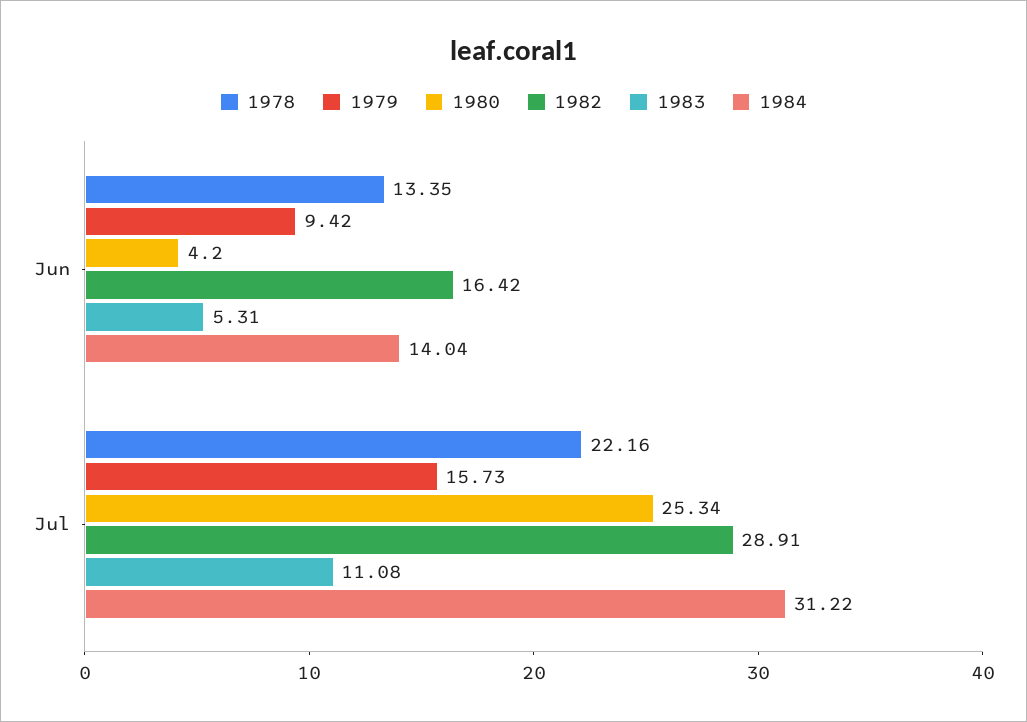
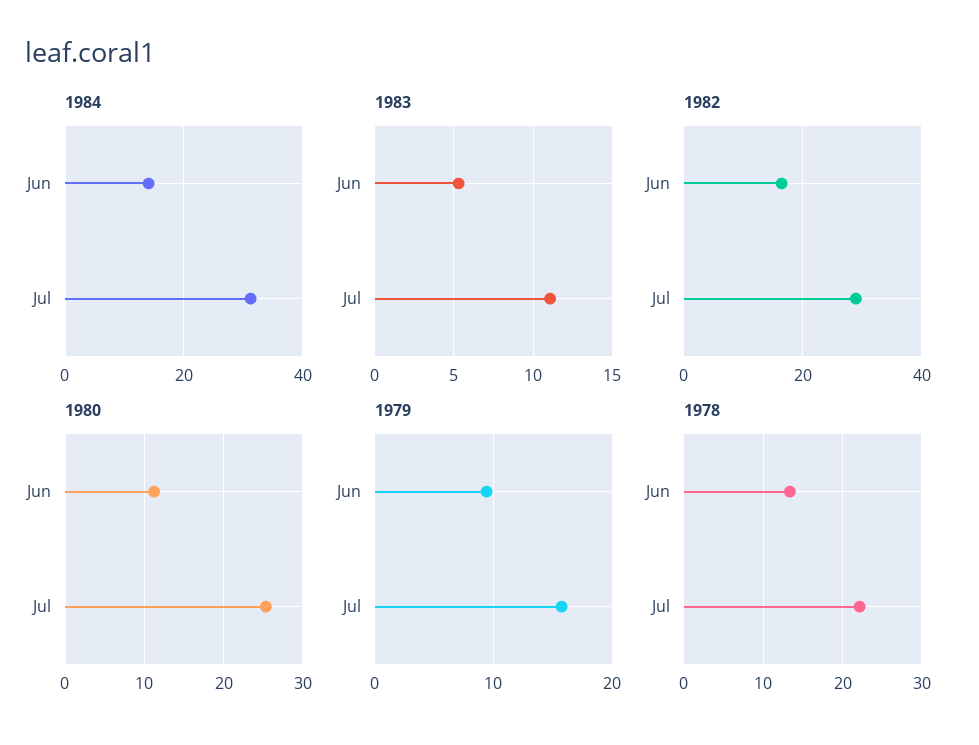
  {
    "1978": {
      "Jun": 13.35,
      "Jul": 22.16
    },
    "1979": {
      "Jun": 9.42,
      "Jul": 15.73
    },
    "1980": {
-     "Jun": 4.2,
+     "Jun": 11,
      "Jul": 25.34
    },
    "1982": {
      "Jun": 16.42,
      "Jul": 28.91
    },
    "1983": {
      "Jun": 5.31,
      "Jul": 11.08
    },
    "1984": {
      "Jun": 14.04,
      "Jul": 31.22
    }
  }

